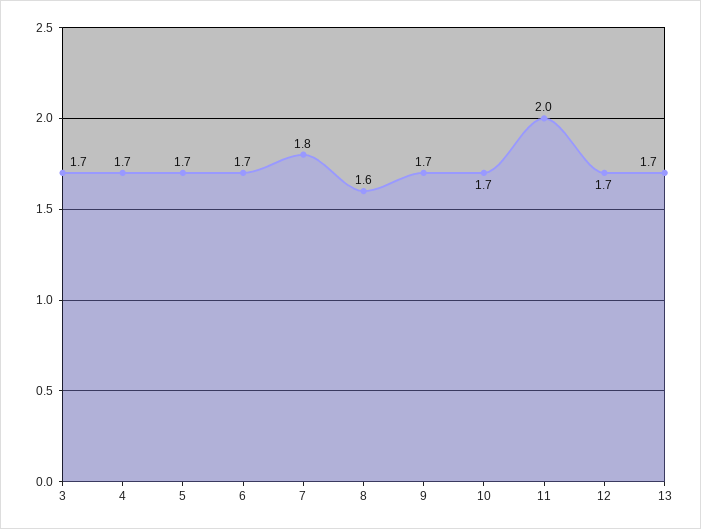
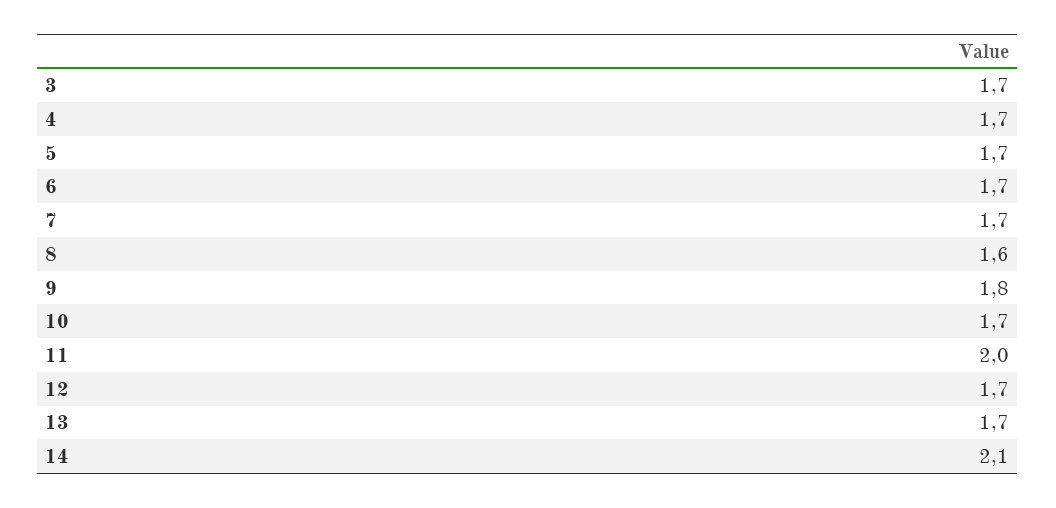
  {
    "3": 1.7,
    "4": 1.7,
    "5": 1.7,
    "6": 1.7,
-   "7": 1.8,
+   "7": 1.7,
    "8": 1.6,
-   "9": 1.7,
+   "9": 1.8,
    "10": 1.7,
    "11": 2,
    "12": 1.7,
-   "13": 1.7
+   "13": 1.7,
+   "14": 2.1
  }

